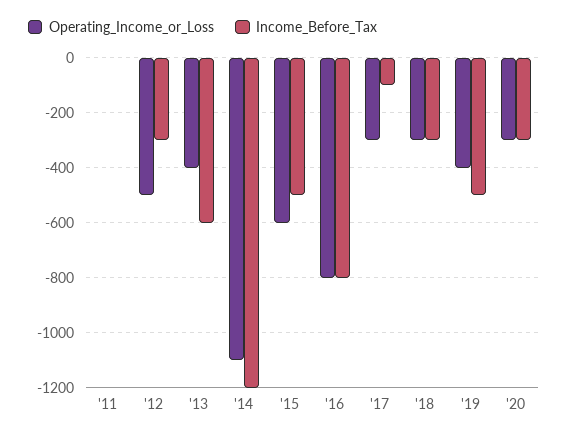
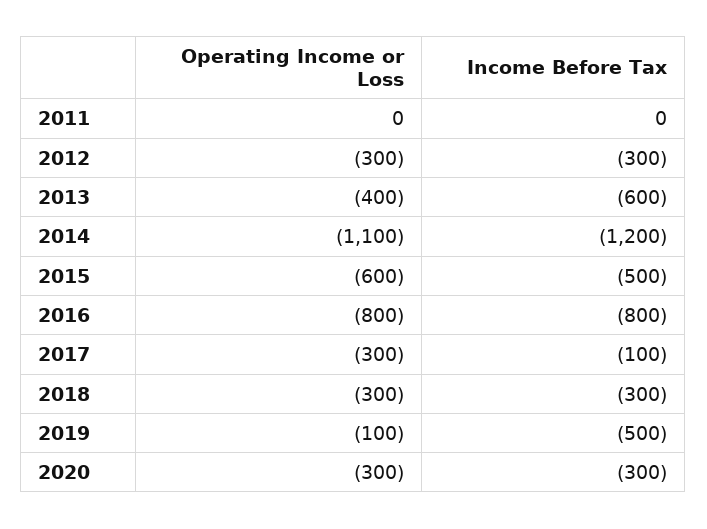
  {
    "Operating_Income_or_Loss": {
      "'11": 0,
-     "'12": -500,
+     "'12": -300,
      "'13": -400,
      "'14": -1100,
      "'15": -600,
      "'16": -800,
      "'17": -300,
      "'18": -300,
-     "'19": -400,
+     "'19": -100,
      "'20": -300
    },
    "Income_Before_Tax": {
      "'11": 0,
      "'12": -300,
      "'13": -600,
      "'14": -1200,
      "'15": -500,
      "'16": -800,
      "'17": -100,
      "'18": -300,
      "'19": -500,
      "'20": -300
    }
  }

